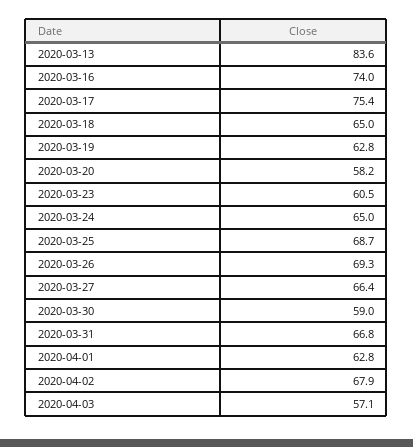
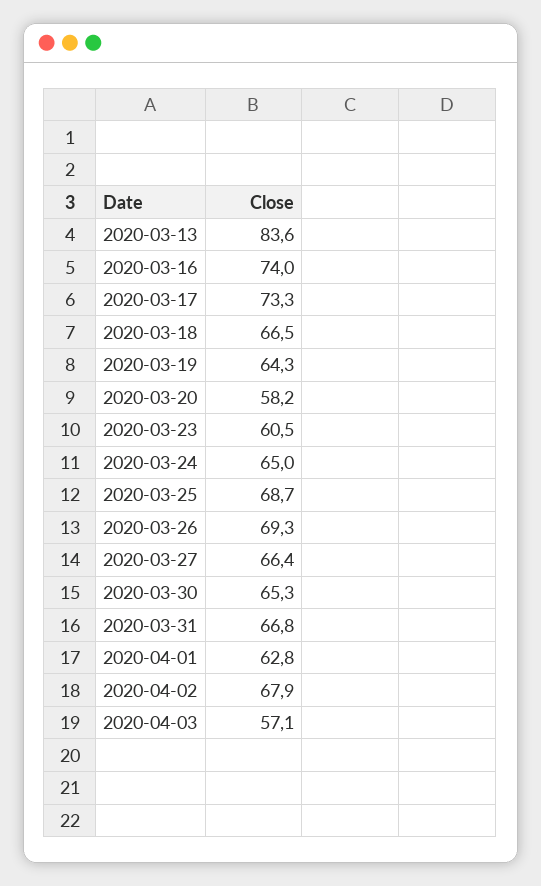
  {
    "2020-03-13": 83.6,
    "2020-03-16": 74,
-   "2020-03-17": 75.4,
+   "2020-03-17": 73.3,
-   "2020-03-18": 65,
+   "2020-03-18": 66.5,
-   "2020-03-19": 62.8,
+   "2020-03-19": 64.3,
    "2020-03-20": 58.2,
    "2020-03-23": 60.5,
    "2020-03-24": 65,
    "2020-03-25": 68.7,
    "2020-03-26": 69.3,
    "2020-03-27": 66.4,
-   "2020-03-30": 59,
+   "2020-03-30": 65.3,
    "2020-03-31": 66.8,
    "2020-04-01": 62.8,
    "2020-04-02": 67.9,
    "2020-04-03": 57.1
  }

